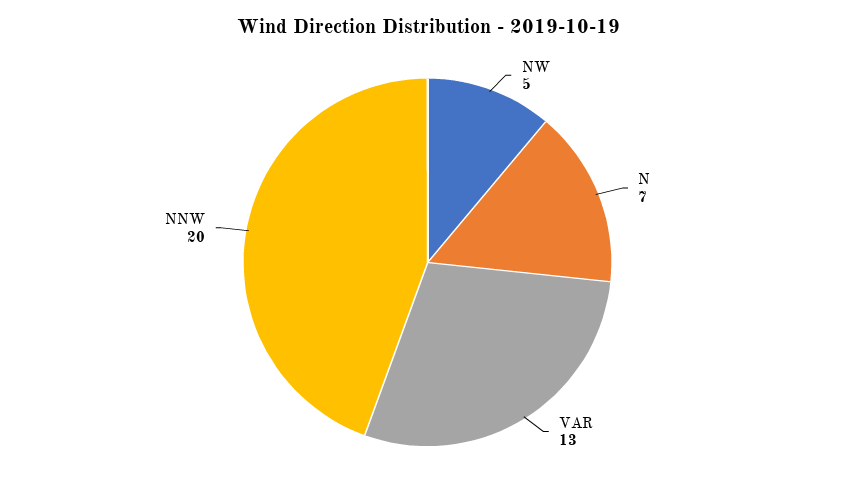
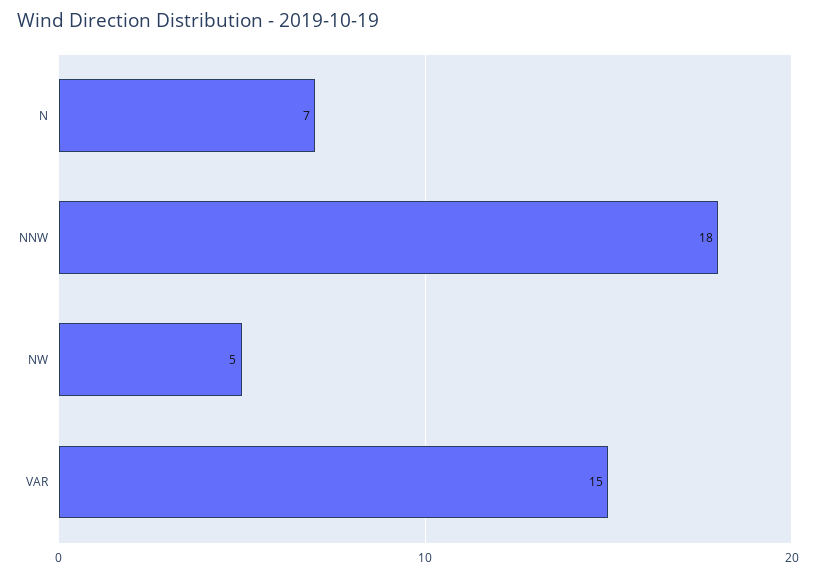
  {
    "NW": 5,
    "N": 7,
-   "VAR": 13,
+   "VAR": 15,
-   "NNW": 20
+   "NNW": 18
  }

